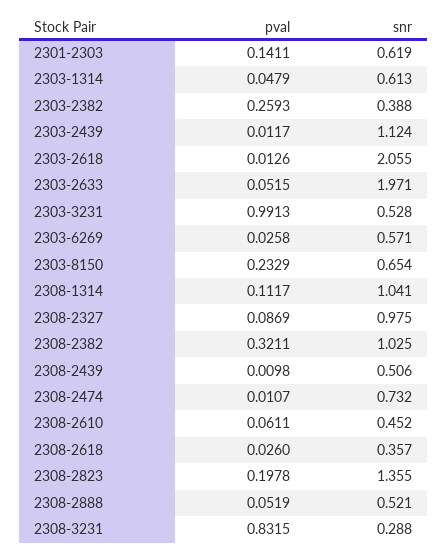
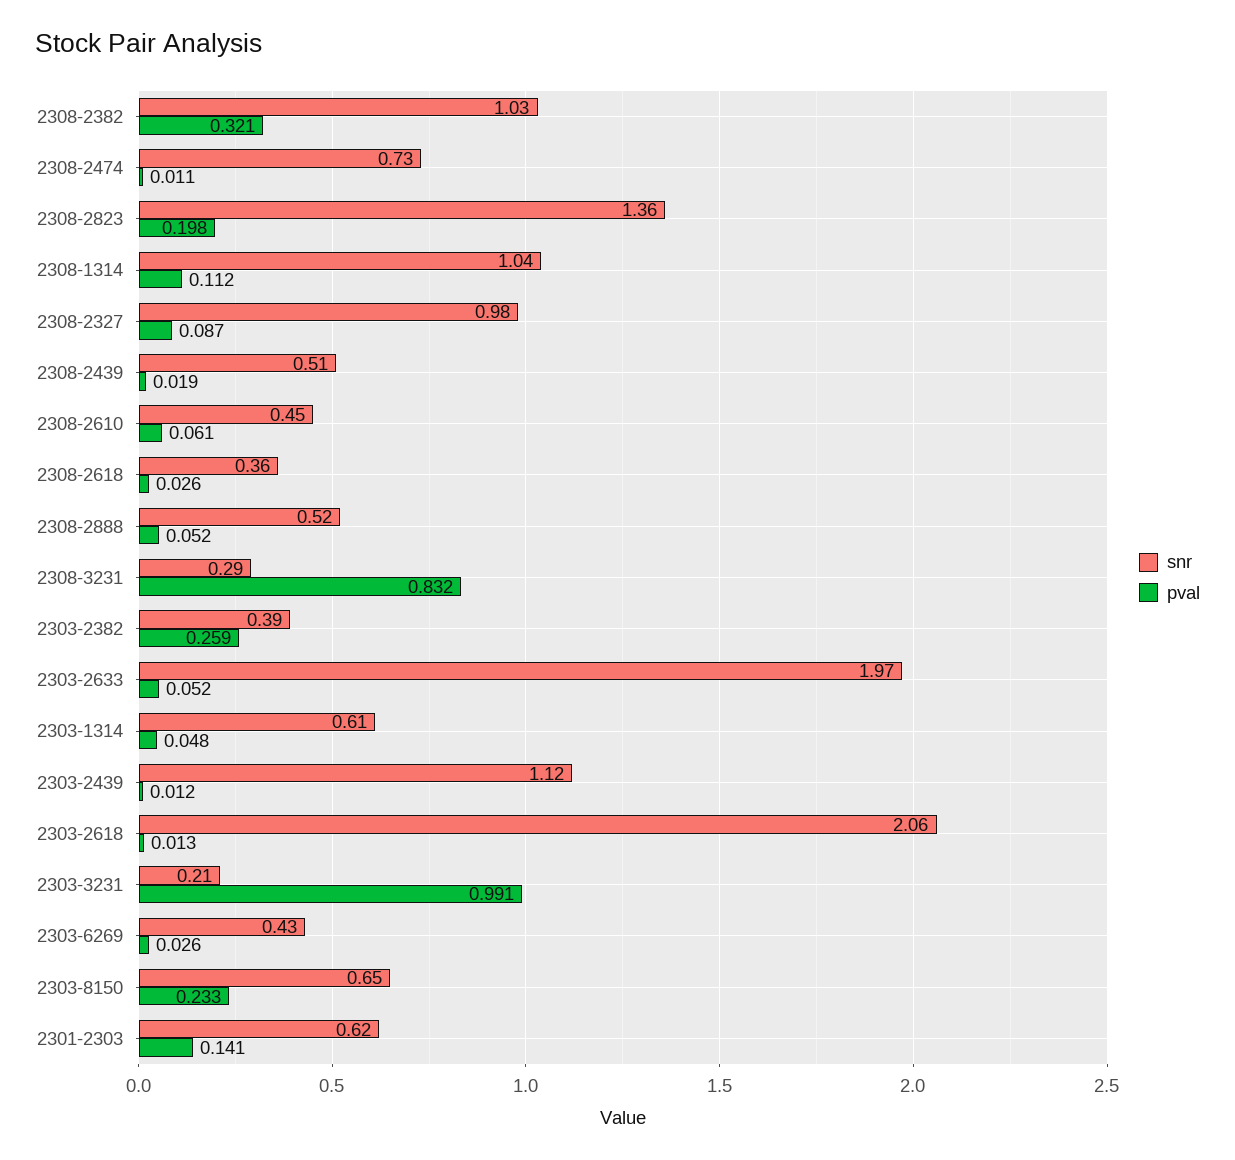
  {
    "pval": {
      "2301-2303": 0.1411,
      "2303-1314": 0.0479,
      "2303-2382": 0.2593,
      "2303-2439": 0.0117,
      "2303-2618": 0.0126,
      "2303-2633": 0.0515,
      "2303-3231": 0.9913,
      "2303-6269": 0.0258,
      "2303-8150": 0.2329,
      "2308-1314": 0.1117,
      "2308-2327": 0.0869,
      "2308-2382": 0.3211,
-     "2308-2439": 0.0098,
+     "2308-2439": 0.019,
      "2308-2474": 0.0107,
      "2308-2610": 0.0611,
      "2308-2618": 0.026,
      "2308-2823": 0.1978,
      "2308-2888": 0.0519,
      "2308-3231": 0.8315
    },
    "snr": {
      "2301-2303": 0.619,
      "2303-1314": 0.613,
      "2303-2382": 0.388,
      "2303-2439": 1.124,
      "2303-2618": 2.055,
      "2303-2633": 1.971,
-     "2303-3231": 0.528,
+     "2303-3231": 0.21,
-     "2303-6269": 0.571,
+     "2303-6269": 0.43,
      "2303-8150": 0.654,
      "2308-1314": 1.041,
      "2308-2327": 0.975,
      "2308-2382": 1.025,
      "2308-2439": 0.506,
      "2308-2474": 0.732,
      "2308-2610": 0.452,
      "2308-2618": 0.357,
      "2308-2823": 1.355,
      "2308-2888": 0.521,
      "2308-3231": 0.288
    }
  }

